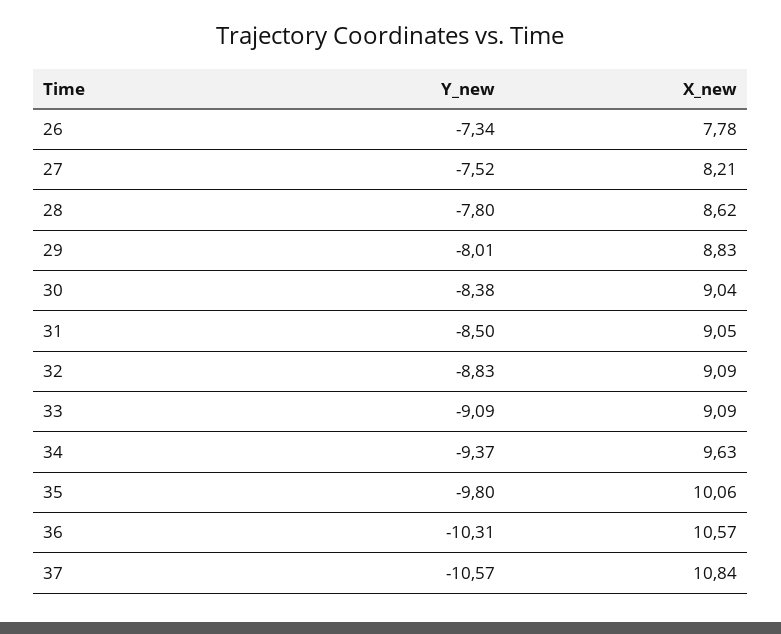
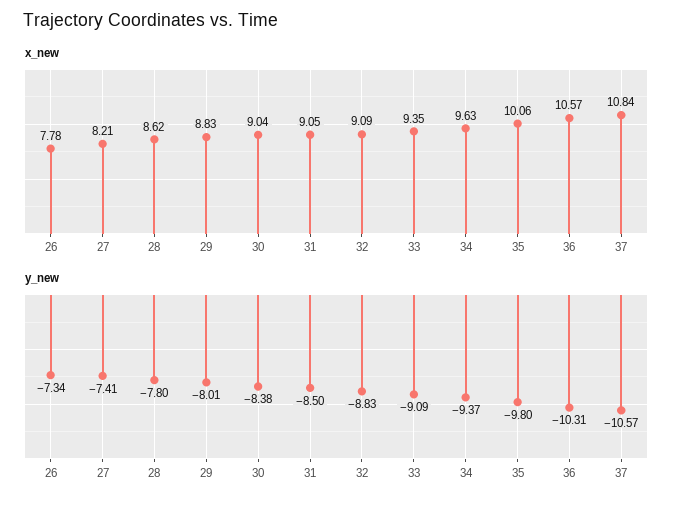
  {
    "Y_new": {
      "26": -7.34,
-     "27": -7.52,
+     "27": -7.41,
      "28": -7.8,
      "29": -8.01,
      "30": -8.38,
      "31": -8.5,
      "32": -8.83,
      "33": -9.09,
      "34": -9.37,
      "35": -9.8,
      "36": -10.31,
      "37": -10.57
    },
    "X_new": {
      "26": 7.78,
      "27": 8.21,
      "28": 8.62,
      "29": 8.83,
      "30": 9.04,
      "31": 9.05,
      "32": 9.09,
-     "33": 9.09,
+     "33": 9.35,
      "34": 9.63,
      "35": 10.06,
      "36": 10.57,
      "37": 10.84
    }
  }

